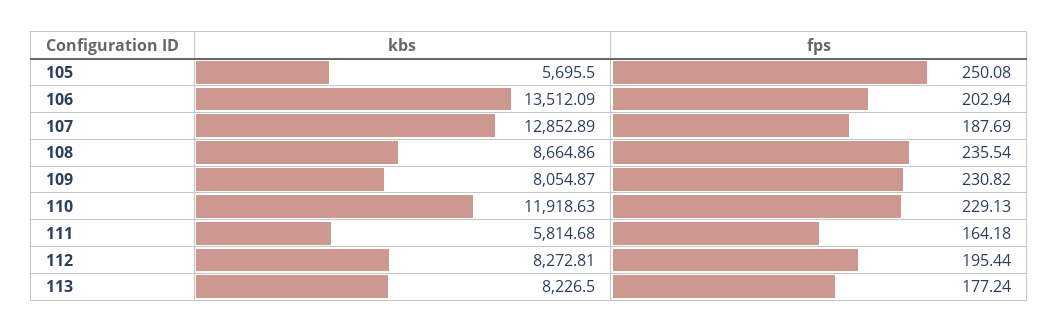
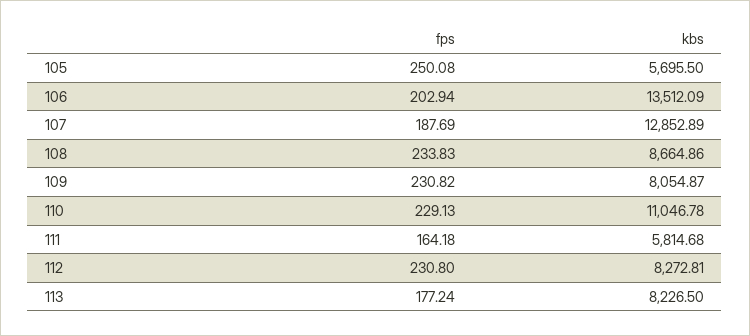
  {
    "kbs": {
      "105": 5695.5,
      "106": 13512.09,
      "107": 12852.89,
      "108": 8664.86,
      "109": 8054.87,
-     "110": 11918.63,
+     "110": 11046.78,
      "111": 5814.68,
      "112": 8272.81,
      "113": 8226.5
    },
    "fps": {
      "105": 250.08,
      "106": 202.94,
      "107": 187.69,
-     "108": 235.54,
+     "108": 233.83,
      "109": 230.82,
      "110": 229.13,
      "111": 164.18,
-     "112": 195.44,
+     "112": 230.8,
      "113": 177.24
    }
  }

